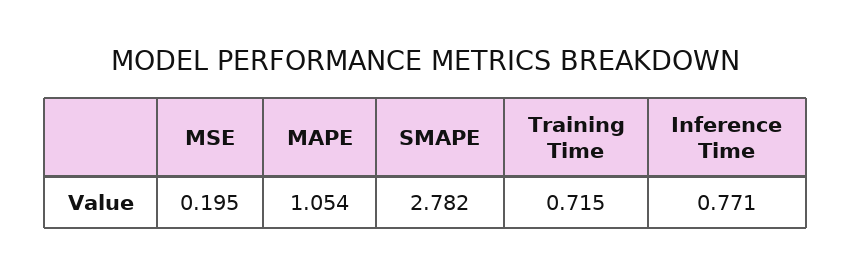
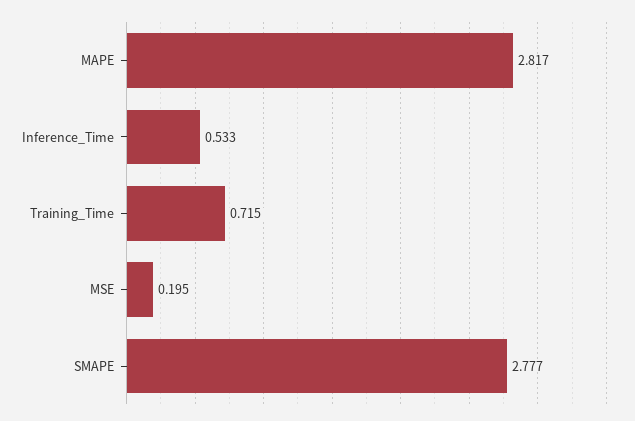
  {
    "MSE": 0.195,
-   "MAPE": 1.054,
+   "MAPE": 2.817,
-   "SMAPE": 2.782,
+   "SMAPE": 2.777,
    "Training Time": 0.715,
-   "Inference Time": 0.771
+   "Inference Time": 0.533
  }

